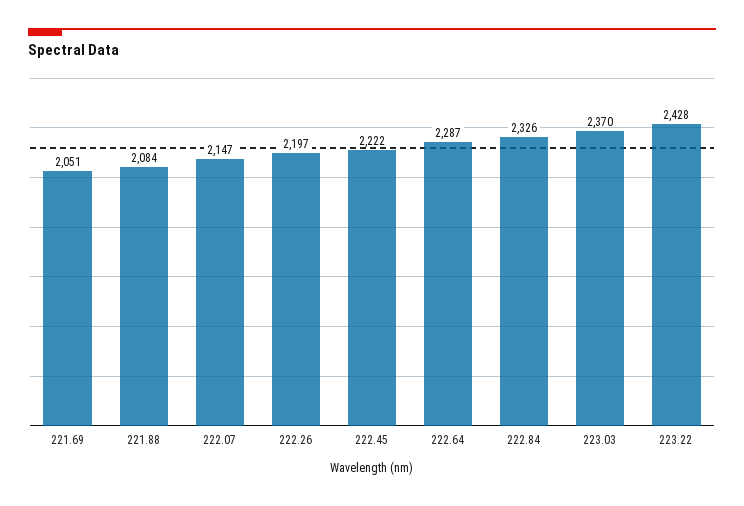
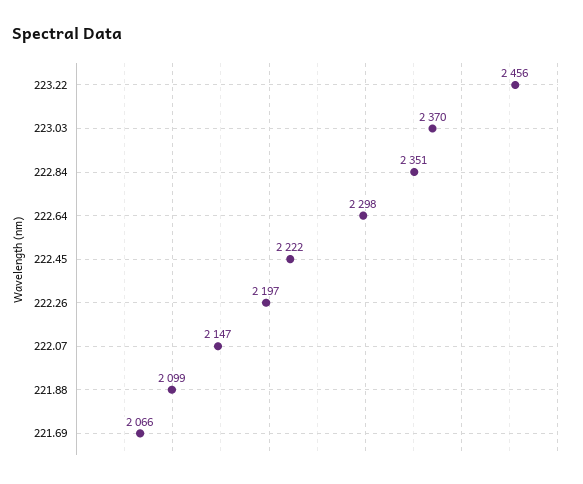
  {
-   "221.69": 2051,
+   "221.69": 2066,
-   "221.88": 2084,
+   "221.88": 2099,
    "222.07": 2147,
    "222.26": 2197,
    "222.45": 2222,
-   "222.64": 2287,
+   "222.64": 2298,
-   "222.84": 2326,
+   "222.84": 2351,
    "223.03": 2370,
-   "223.22": 2428
+   "223.22": 2456
  }

